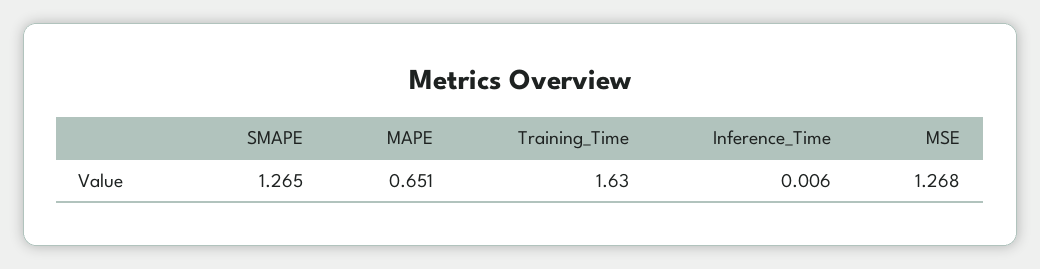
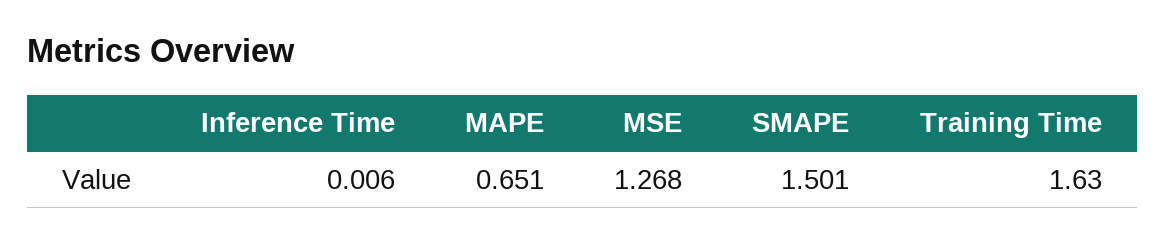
  {
-   "SMAPE": 1.265,
+   "SMAPE": 1.501,
    "MAPE": 0.651,
    "Training_Time": 1.63,
    "Inference_Time": 0.006,
    "MSE": 1.268
  }

